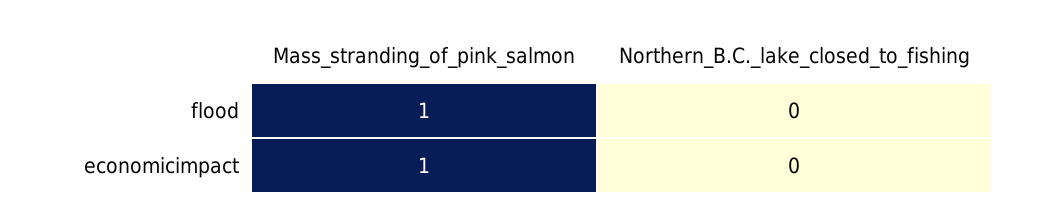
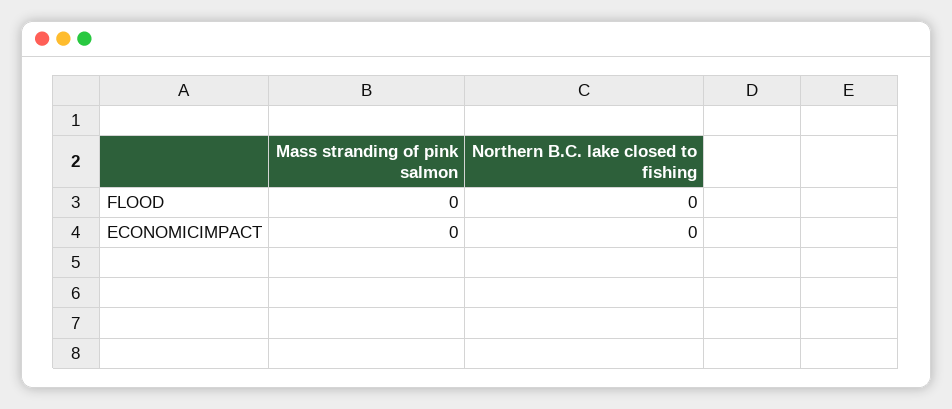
  {
    "Mass_stranding_of_pink_salmon": {
-     "flood": 1,
+     "flood": 0,
-     "economicimpact": 1
+     "economicimpact": 0
    },
    "Northern_B.C._lake_closed_to_fishing": {
      "flood": 0,
      "economicimpact": 0
    }
  }

